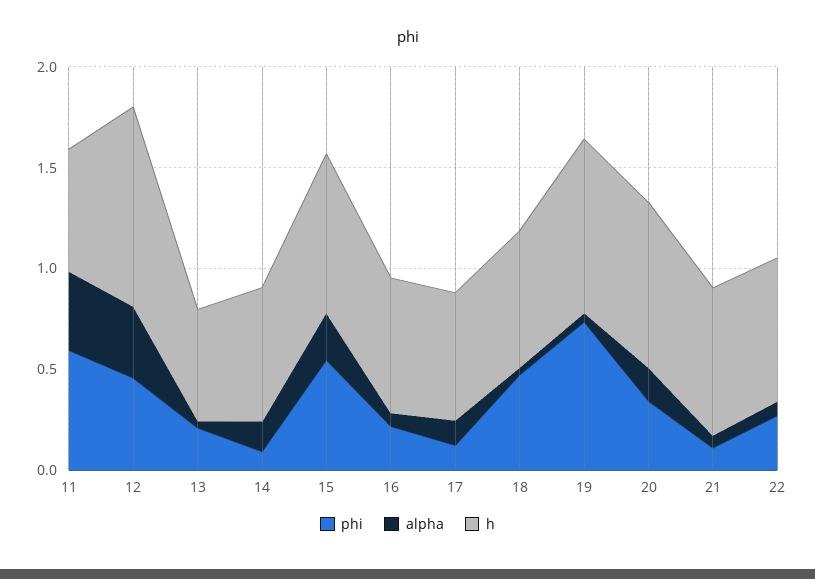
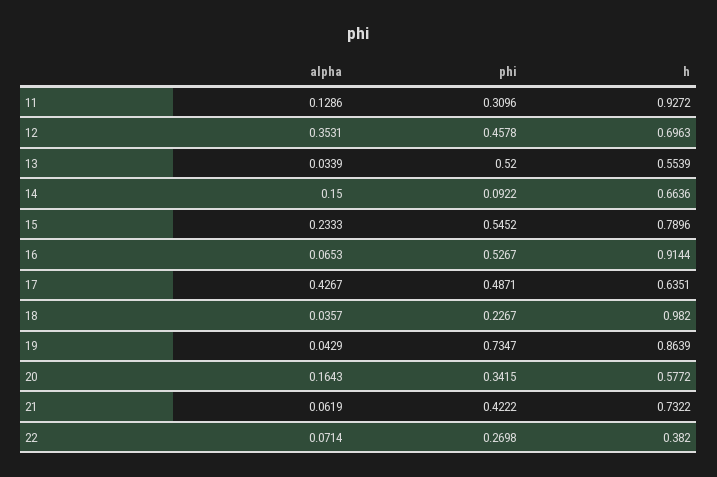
  {
    "phi": {
-     "11": 0.6,
+     "11": 0.3096,
      "12": 0.4578,
-     "13": 0.2,
+     "13": 0.52,
      "14": 0.0922,
      "15": 0.5452,
-     "16": 0.2,
+     "16": 0.5267,
-     "17": 0.1,
+     "17": 0.4871,
-     "18": 0.5,
+     "18": 0.2267,
      "19": 0.7347,
      "20": 0.3415,
-     "21": 0.1,
+     "21": 0.4222,
      "22": 0.2698
    },
    "alpha": {
-     "11": 0.4,
+     "11": 0.1286,
      "12": 0.3531,
      "13": 0.0339,
      "14": 0.15,
      "15": 0.2333,
      "16": 0.0653,
-     "17": 0.1,
+     "17": 0.4267,
      "18": 0.0357,
      "19": 0.0429,
      "20": 0.1643,
      "21": 0.0619,
      "22": 0.0714
    },
    "h": {
-     "11": 0.6,
+     "11": 0.9272,
-     "12": 1,
+     "12": 0.6963,
      "13": 0.5539,
      "14": 0.6636,
      "15": 0.7896,
-     "16": 0.7,
+     "16": 0.9144,
      "17": 0.6351,
-     "18": 0.7,
+     "18": 0.982,
      "19": 0.8639,
-     "20": 0.8,
+     "20": 0.5772,
      "21": 0.7322,
-     "22": 0.7
+     "22": 0.382
    }
  }

